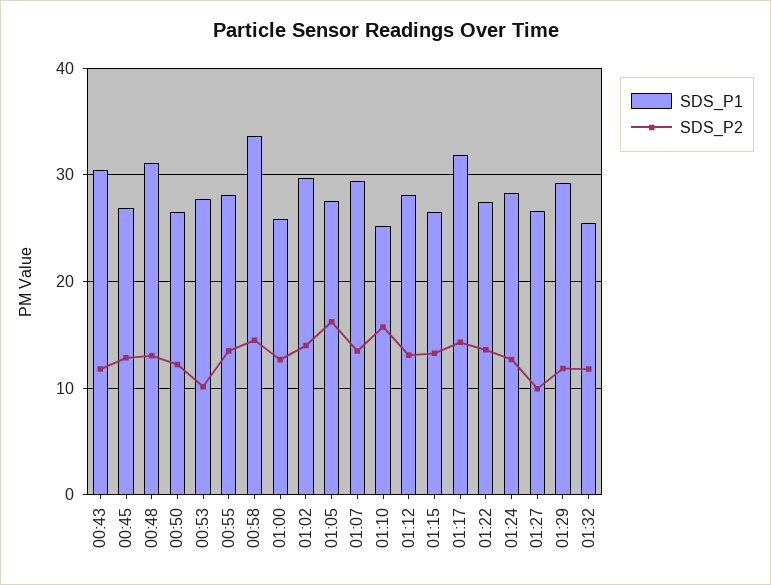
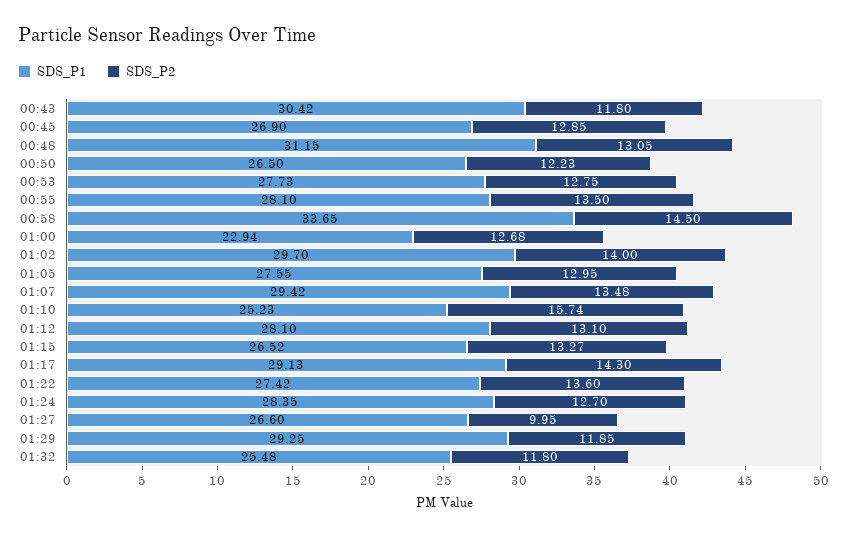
  {
    "SDS_P1": {
      "00:43": 30.42,
      "00:45": 26.9,
      "00:48": 31.15,
      "00:50": 26.5,
      "00:53": 27.73,
      "00:55": 28.1,
      "00:58": 33.65,
-     "01:00": 26,
+     "01:00": 22.94,
      "01:02": 29.7,
      "01:05": 27.55,
      "01:07": 29.42,
      "01:10": 25.23,
      "01:12": 28.1,
      "01:15": 26.52,
-     "01:17": 32,
+     "01:17": 29.13,
      "01:22": 27.42,
      "01:24": 28.35,
      "01:27": 26.6,
      "01:29": 29.25,
      "01:32": 25.48
    },
    "SDS_P2": {
      "00:43": 11.8,
      "00:45": 12.85,
      "00:48": 13.05,
      "00:50": 12.23,
-     "00:53": 10,
+     "00:53": 12.75,
      "00:55": 13.5,
      "00:58": 14.5,
      "01:00": 12.68,
      "01:02": 14,
-     "01:05": 16,
+     "01:05": 12.95,
      "01:07": 13.48,
      "01:10": 15.74,
      "01:12": 13.1,
      "01:15": 13.27,
      "01:17": 14.3,
      "01:22": 13.6,
      "01:24": 12.7,
      "01:27": 9.95,
      "01:29": 11.85,
      "01:32": 11.8
    }
  }

